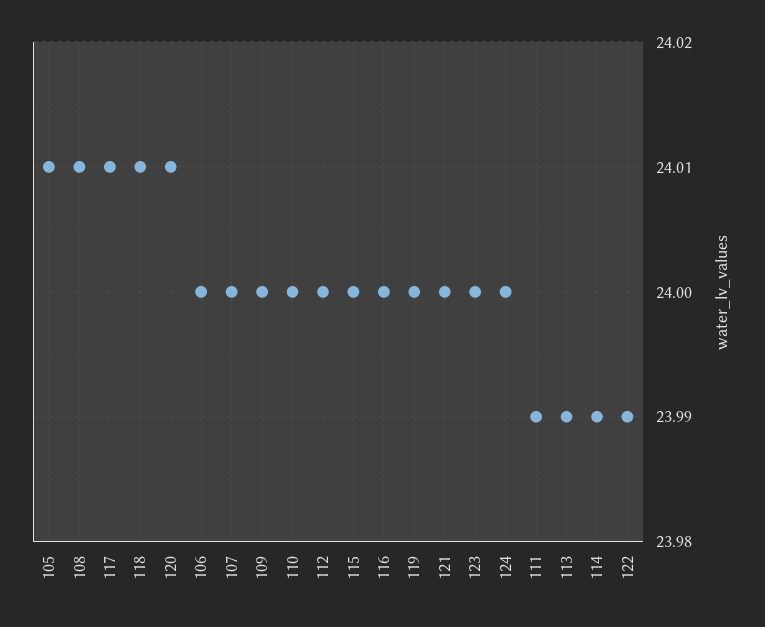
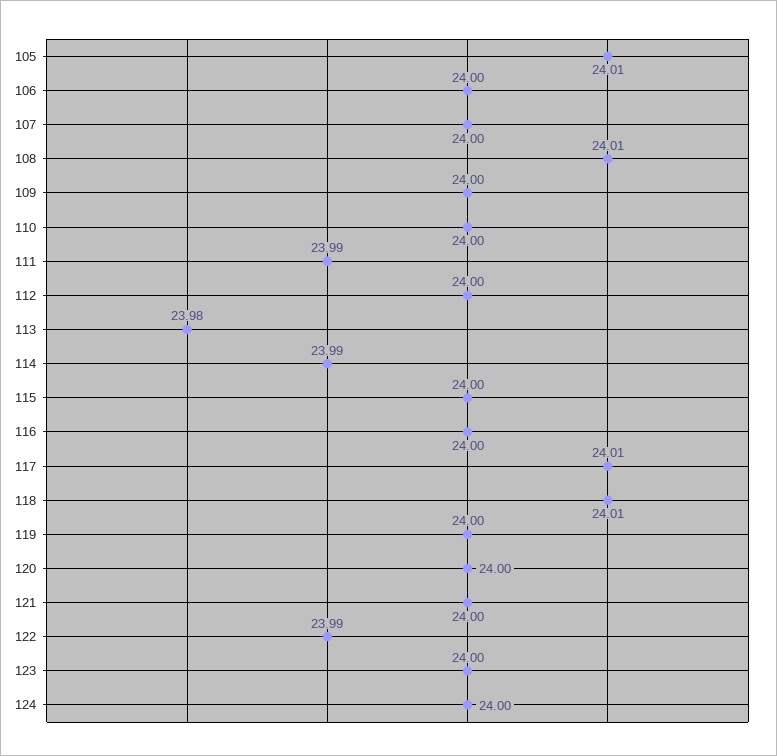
  {
    "105": 24.01,
    "108": 24.01,
    "117": 24.01,
    "118": 24.01,
-   "120": 24.01,
+   "120": 24,
    "106": 24,
    "107": 24,
    "109": 24,
    "110": 24,
    "112": 24,
    "115": 24,
    "116": 24,
    "119": 24,
    "121": 24,
    "123": 24,
    "124": 24,
    "111": 23.99,
-   "113": 23.99,
+   "113": 23.98,
    "114": 23.99,
    "122": 23.99
  }

